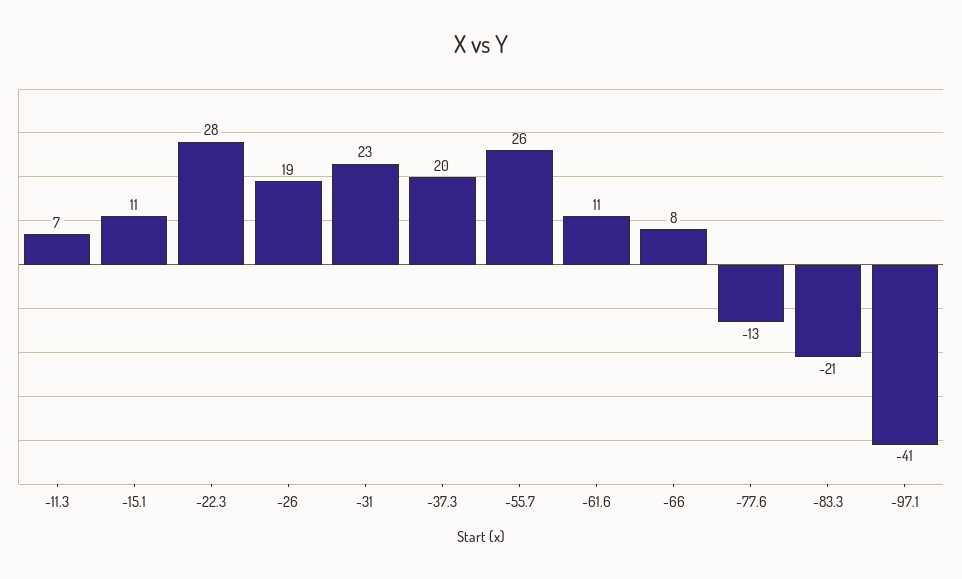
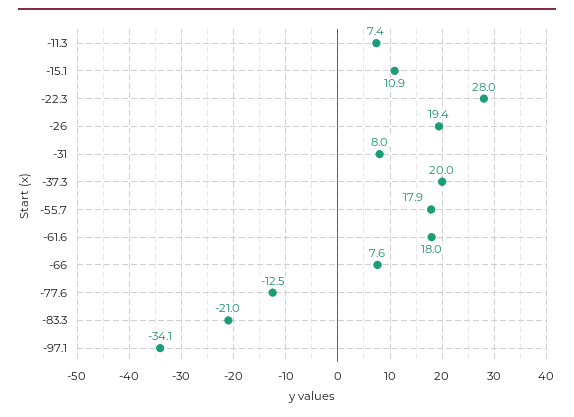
  {
    "-11.3": 7.4,
    "-15.1": 10.9,
    "-22.3": 28,
    "-26": 19.4,
-   "-31": 23,
+   "-31": 8,
    "-37.3": 20,
-   "-55.7": 26,
+   "-55.7": 17.9,
-   "-61.6": 11,
+   "-61.6": 18,
    "-66": 7.6,
    "-77.6": -12.5,
    "-83.3": -21,
-   "-97.1": -41
+   "-97.1": -34.1
  }

